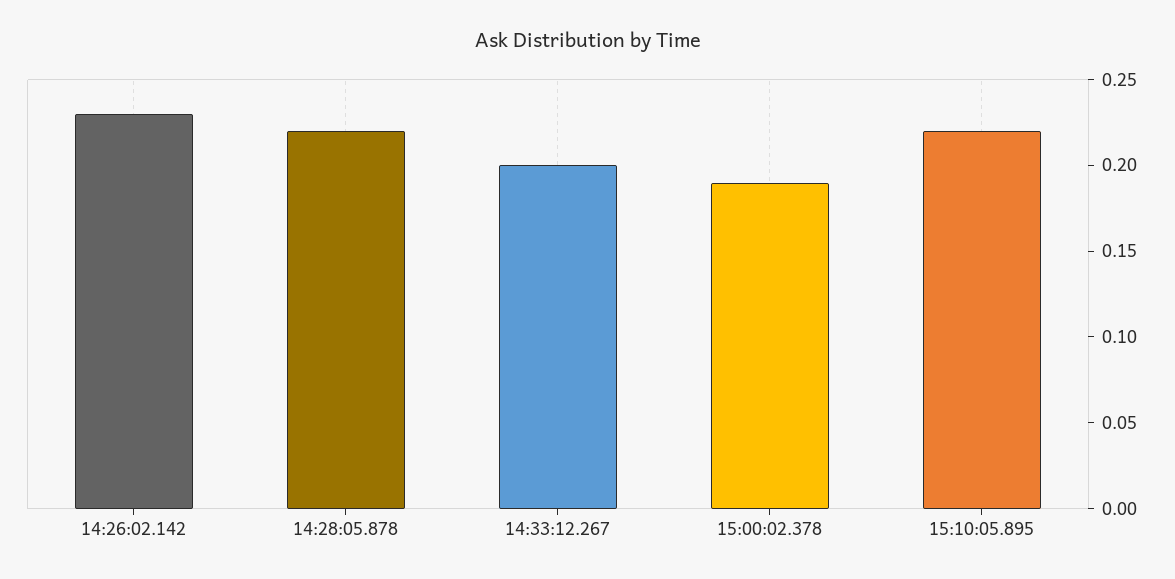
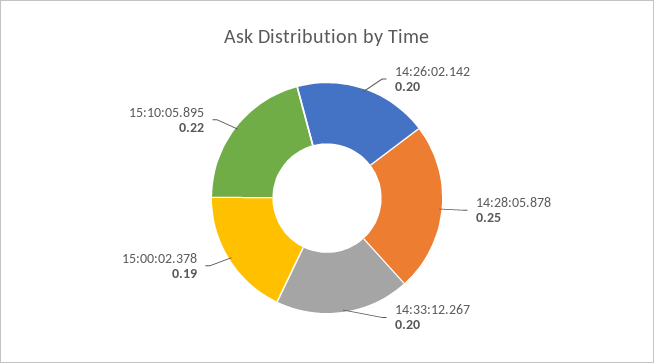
  {
-   "14:26:02.142": 0.23,
+   "14:26:02.142": 0.2,
-   "14:28:05.878": 0.22,
+   "14:28:05.878": 0.25,
    "14:33:12.267": 0.2,
    "15:00:02.378": 0.19,
    "15:10:05.895": 0.22
  }

